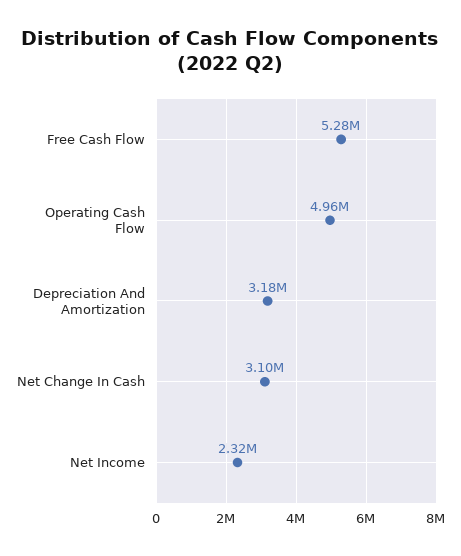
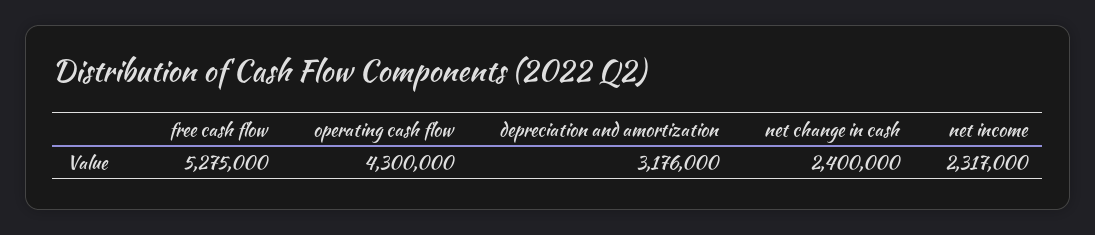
  {
    "Free Cash Flow": 5275000,
-   "Operating Cash Flow": 4960000,
+   "Operating Cash Flow": 4300000,
    "Depreciation And Amortization": 3176000,
-   "Net Change In Cash": 3100000,
+   "Net Change In Cash": 2400000,
    "Net Income": 2317000
  }

